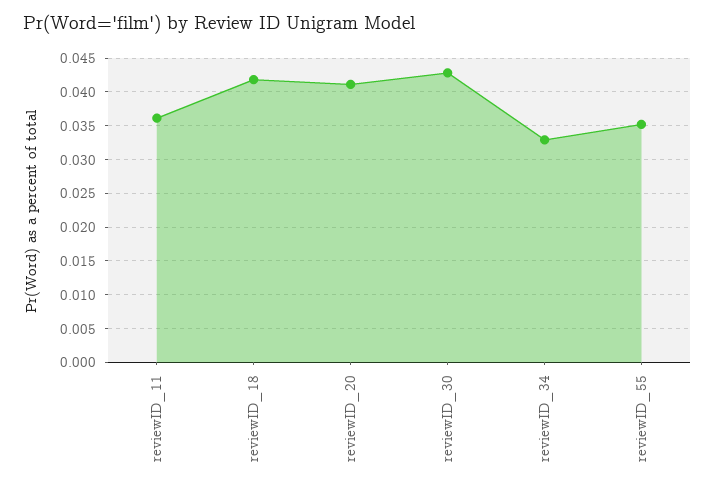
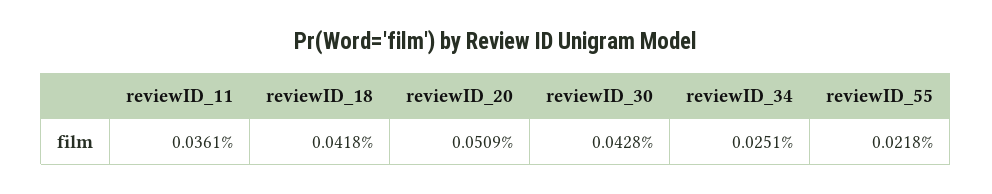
  {
    "reviewID_11": 0.0361,
    "reviewID_18": 0.0418,
-   "reviewID_20": 0.041,
+   "reviewID_20": 0.0509,
    "reviewID_30": 0.0428,
-   "reviewID_34": 0.033,
+   "reviewID_34": 0.0251,
-   "reviewID_55": 0.035
+   "reviewID_55": 0.0218
  }

